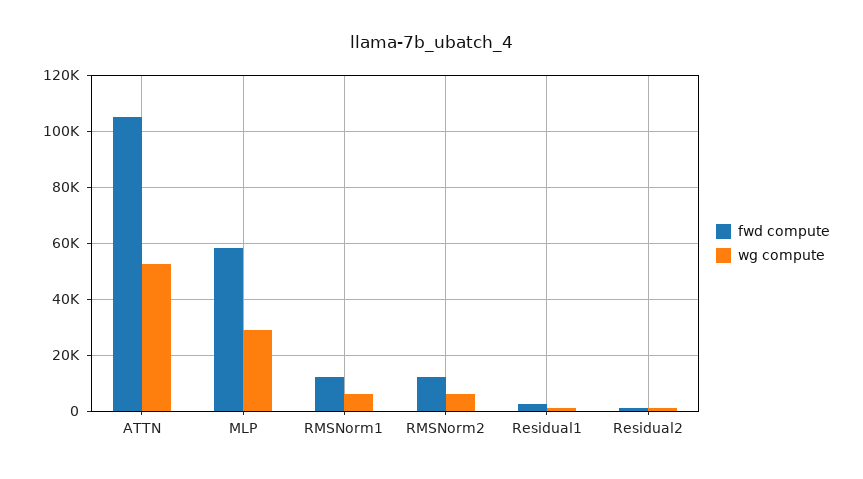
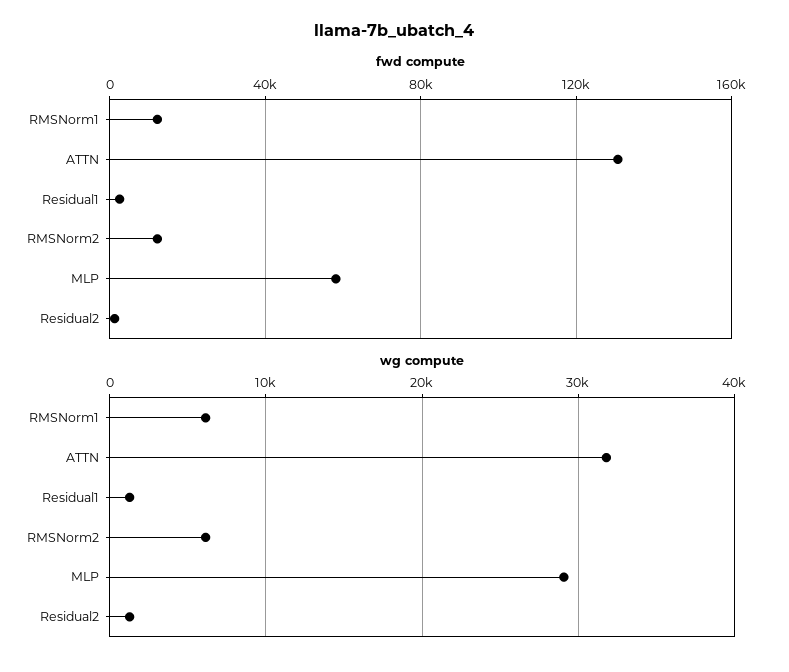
  {
    "fwd compute": {
-     "ATTN": 105000,
+     "ATTN": 130000,
      "MLP": 57500,
      "RMSNorm1": 12500,
      "RMSNorm2": 12500,
      "Residual1": 2500,
      "Residual2": 2500
    },
    "wg compute": {
-     "ATTN": 52500,
+     "ATTN": 32000,
      "MLP": 29000,
      "RMSNorm1": 6000,
      "RMSNorm2": 6000,
      "Residual1": 1000,
      "Residual2": 1000
    }
  }

